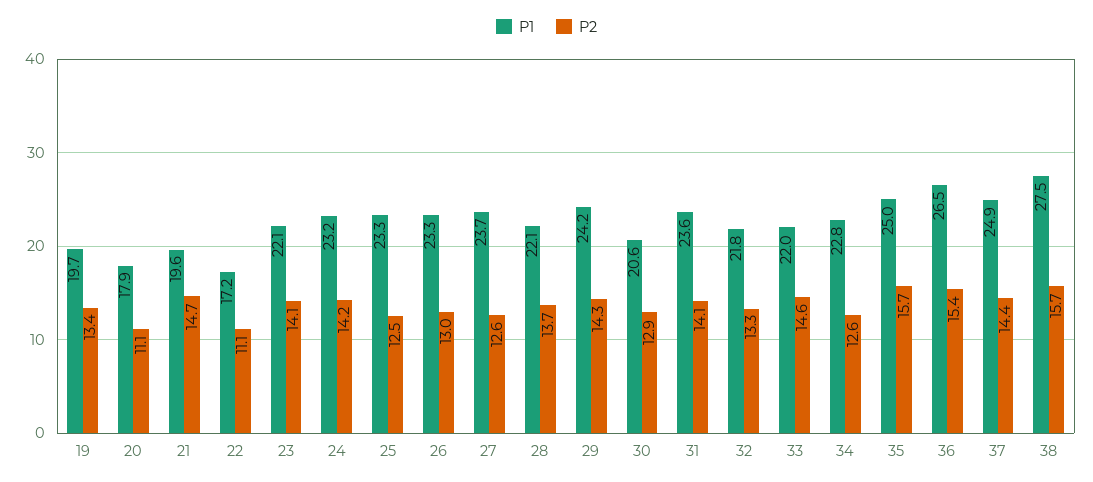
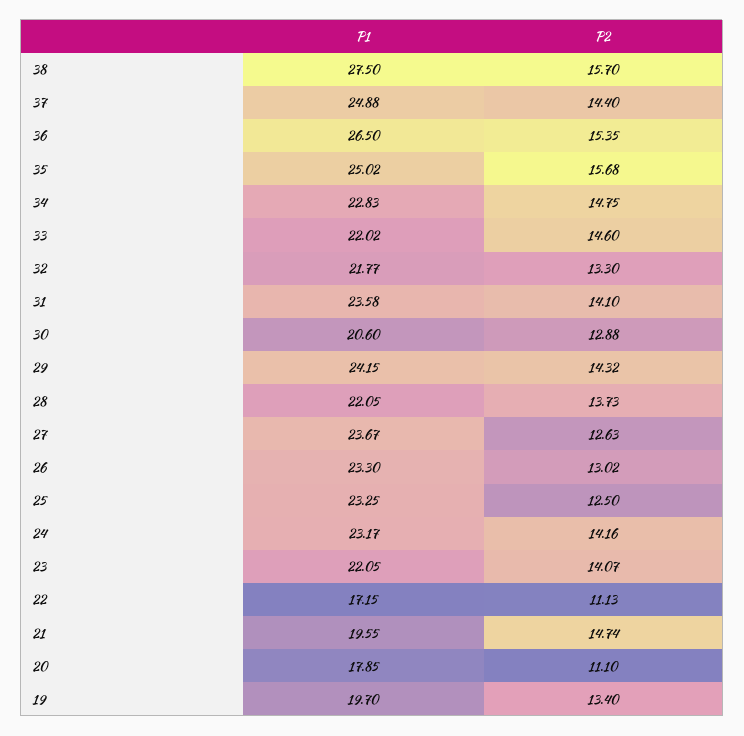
  {
    "P1": {
      "19": 19.7,
      "20": 17.85,
      "21": 19.55,
      "22": 17.15,
      "23": 22.05,
      "24": 23.17,
      "25": 23.25,
      "26": 23.3,
      "27": 23.67,
      "28": 22.05,
      "29": 24.15,
      "30": 20.6,
      "31": 23.58,
      "32": 21.77,
      "33": 22.02,
      "34": 22.83,
      "35": 25.02,
      "36": 26.5,
      "37": 24.88,
      "38": 27.5
    },
    "P2": {
      "19": 13.4,
      "20": 11.1,
      "21": 14.74,
      "22": 11.13,
      "23": 14.07,
      "24": 14.16,
      "25": 12.5,
      "26": 13.02,
      "27": 12.63,
      "28": 13.73,
      "29": 14.32,
      "30": 12.88,
      "31": 14.1,
      "32": 13.3,
      "33": 14.6,
-     "34": 12.6,
+     "34": 14.75,
      "35": 15.68,
      "36": 15.35,
      "37": 14.4,
      "38": 15.7
    }
  }

